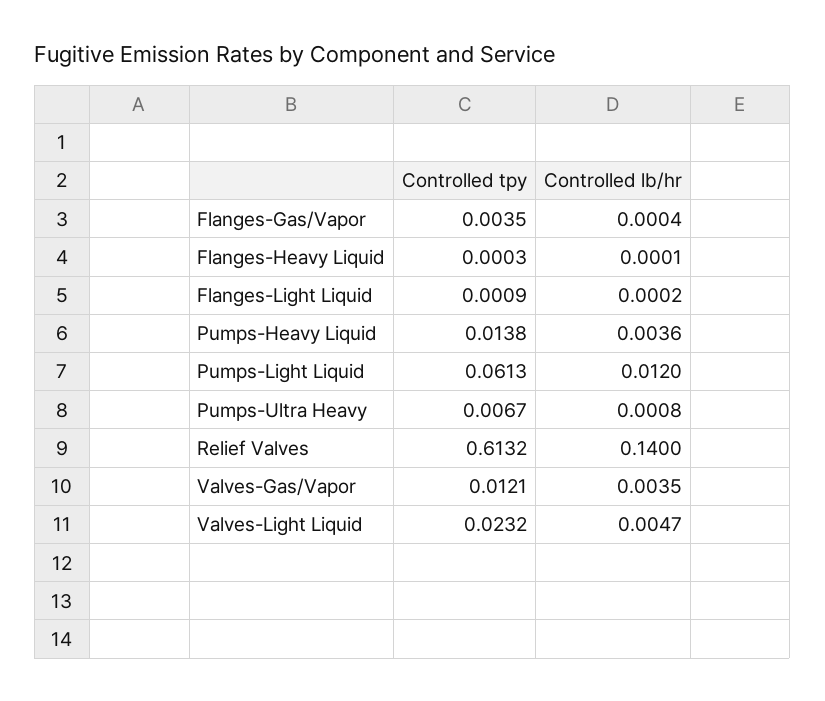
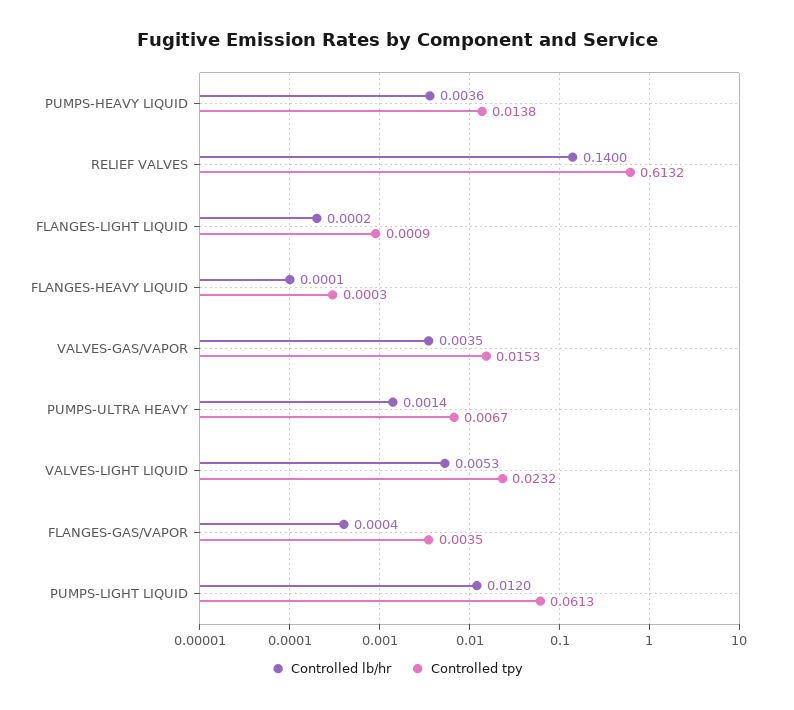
  {
    "Controlled tpy": {
      "Flanges-Gas/Vapor": 0.0035,
      "Flanges-Heavy Liquid": 0.0003,
      "Flanges-Light Liquid": 0.0009,
      "Pumps-Heavy Liquid": 0.0138,
      "Pumps-Light Liquid": 0.0613,
      "Pumps-Ultra Heavy": 0.0067,
      "Relief Valves": 0.6132,
-     "Valves-Gas/Vapor": 0.0121,
+     "Valves-Gas/Vapor": 0.0153,
      "Valves-Light Liquid": 0.0232
    },
    "Controlled lb/hr": {
      "Flanges-Gas/Vapor": 0.0004,
      "Flanges-Heavy Liquid": 0.0001,
      "Flanges-Light Liquid": 0.0002,
      "Pumps-Heavy Liquid": 0.0036,
      "Pumps-Light Liquid": 0.012,
-     "Pumps-Ultra Heavy": 0.0008,
+     "Pumps-Ultra Heavy": 0.0014,
      "Relief Valves": 0.14,
      "Valves-Gas/Vapor": 0.0035,
-     "Valves-Light Liquid": 0.0047
+     "Valves-Light Liquid": 0.0053
    }
  }

